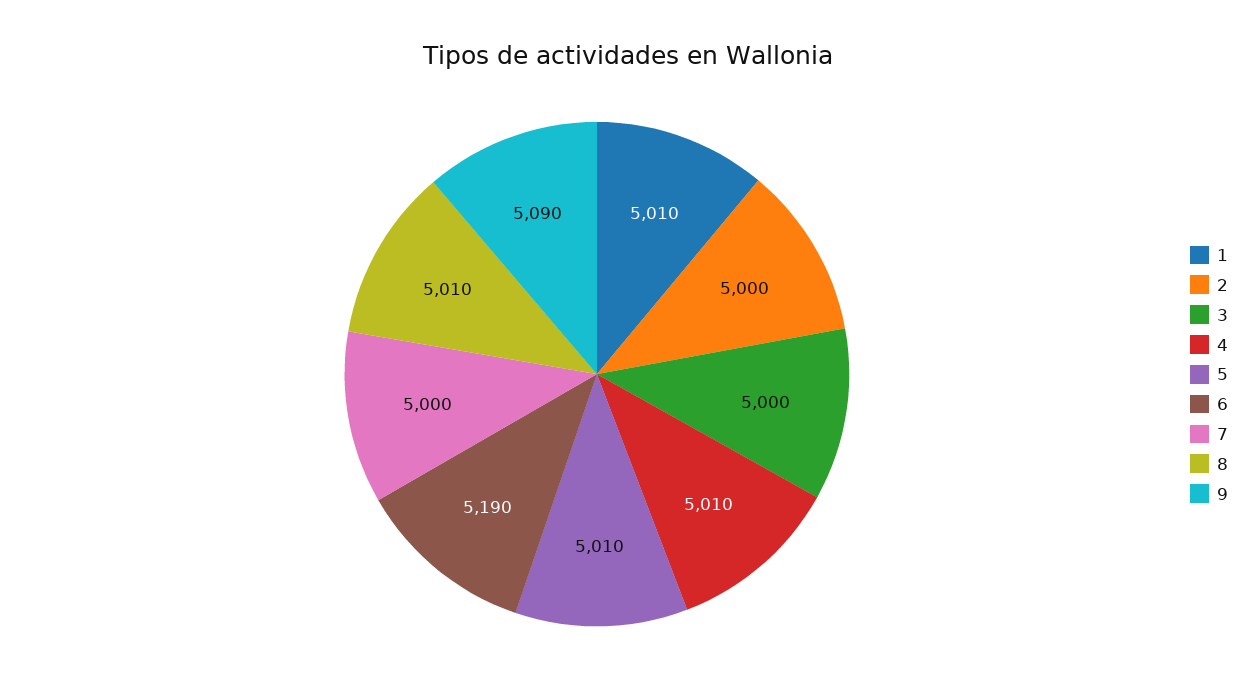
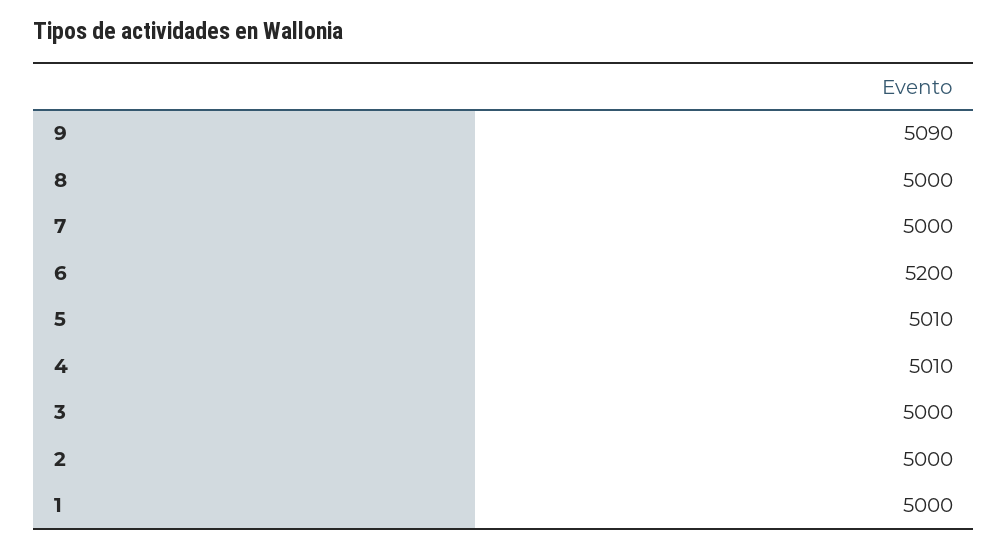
  {
-   "1": 5010,
+   "1": 5000,
    "2": 5000,
    "3": 5000,
    "4": 5010,
    "5": 5010,
-   "6": 5190,
+   "6": 5200,
    "7": 5000,
-   "8": 5010,
+   "8": 5000,
    "9": 5090
  }

